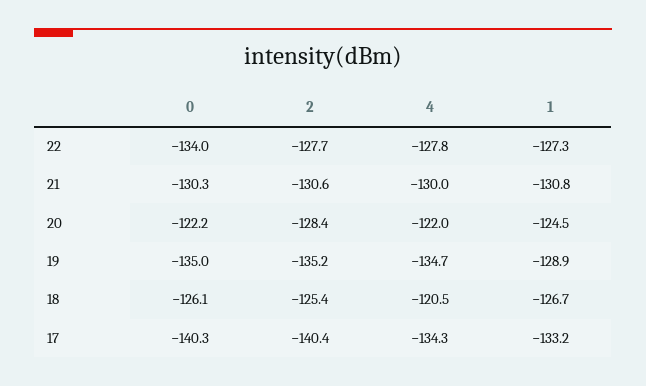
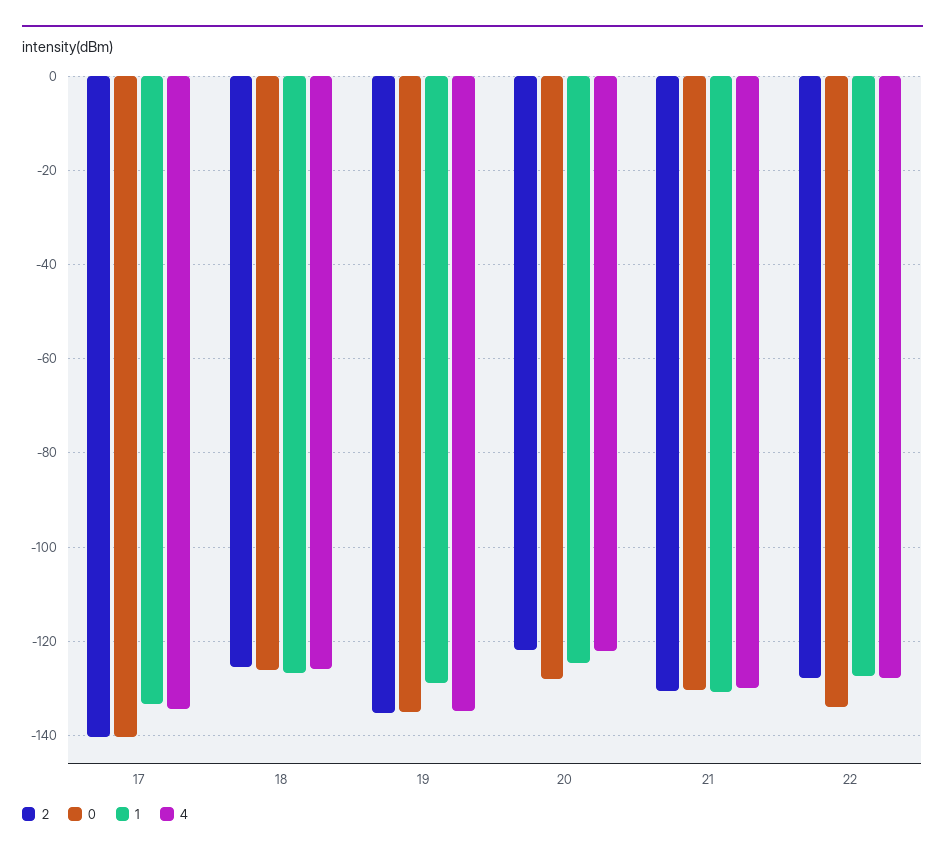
  {
    "0": {
      "22": -134,
      "21": -130.3,
-     "20": -122.2,
+     "20": -128,
      "19": -135,
      "18": -126.1,
      "17": -140.3
    },
    "2": {
      "22": -127.7,
      "21": -130.6,
-     "20": -128.4,
+     "20": -122,
      "19": -135.2,
      "18": -125.4,
      "17": -140.4
    },
    "4": {
      "22": -127.8,
      "21": -130,
      "20": -122,
      "19": -134.7,
-     "18": -120.5,
+     "18": -126,
      "17": -134.3
    },
    "1": {
      "22": -127.3,
      "21": -130.8,
      "20": -124.5,
      "19": -128.9,
      "18": -126.7,
      "17": -133.2
    }
  }

